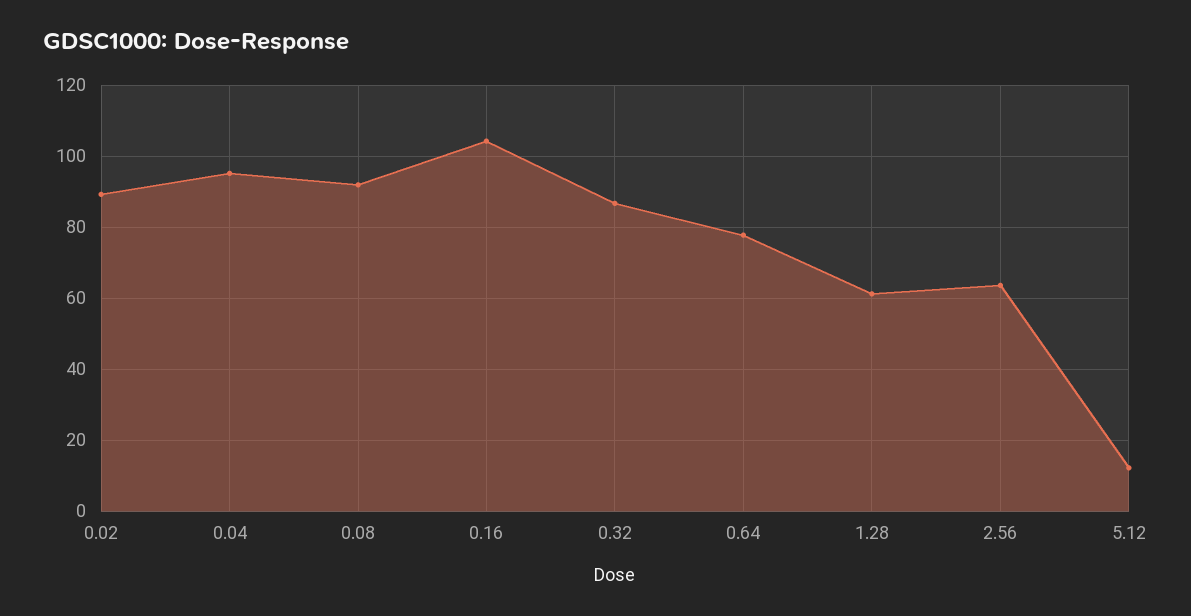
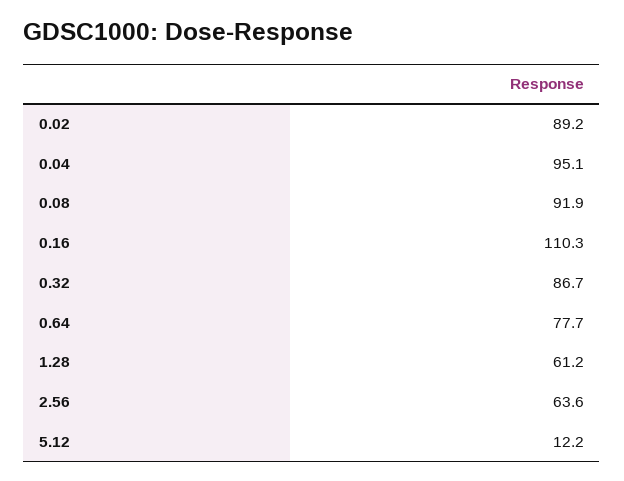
  {
    "0.02": 89.2,
    "0.04": 95.1,
    "0.08": 91.9,
-   "0.16": 104,
+   "0.16": 110.3,
    "0.32": 86.7,
    "0.64": 77.7,
    "1.28": 61.2,
    "2.56": 63.6,
    "5.12": 12.2
  }

